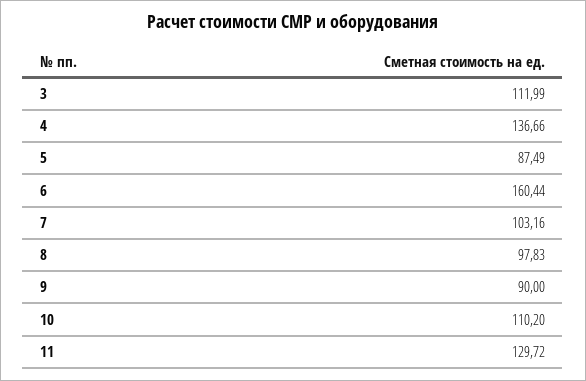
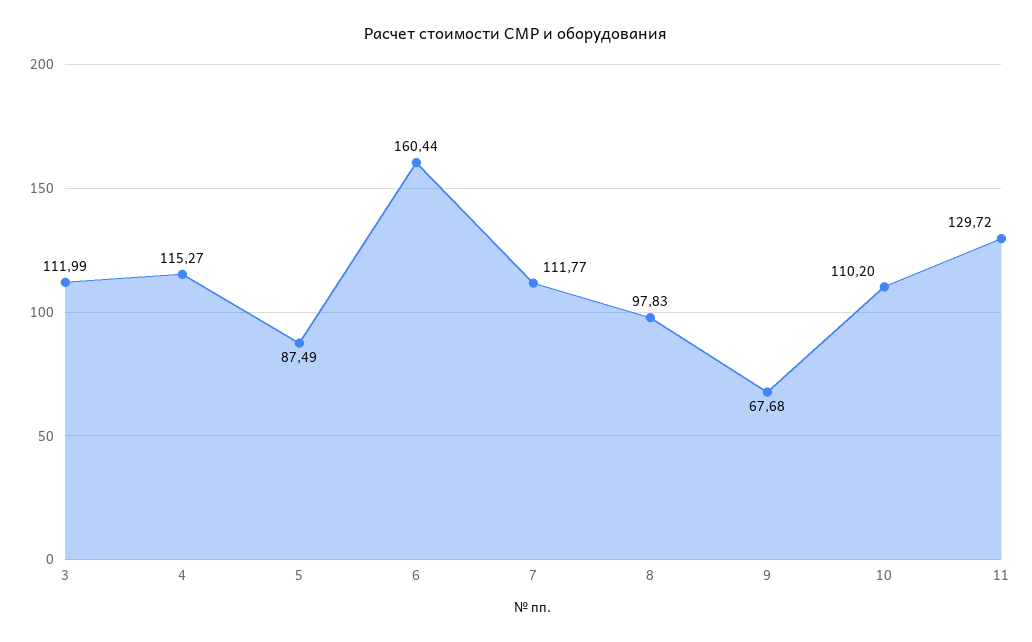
  {
    "3": 111.99,
-   "4": 136.66,
+   "4": 115.27,
    "5": 87.49,
    "6": 160.44,
-   "7": 103.16,
+   "7": 111.77,
    "8": 97.83,
-   "9": 90,
+   "9": 67.68,
    "10": 110.2,
    "11": 129.72
  }

